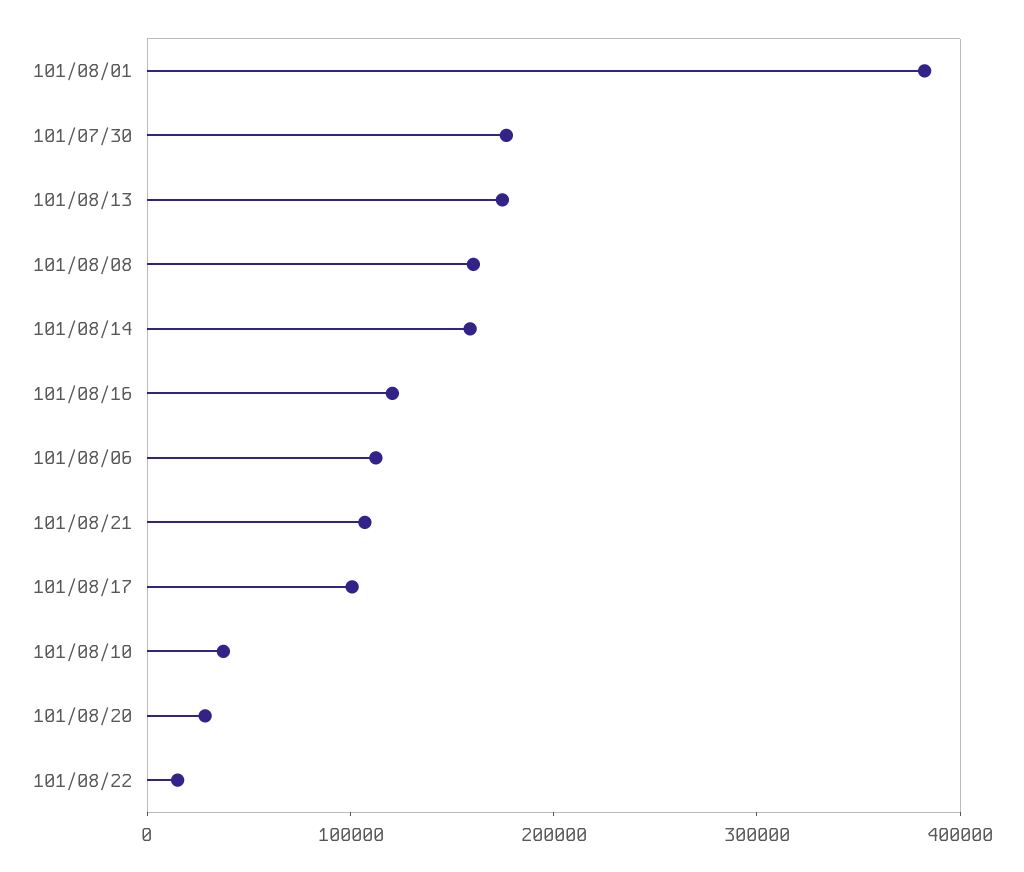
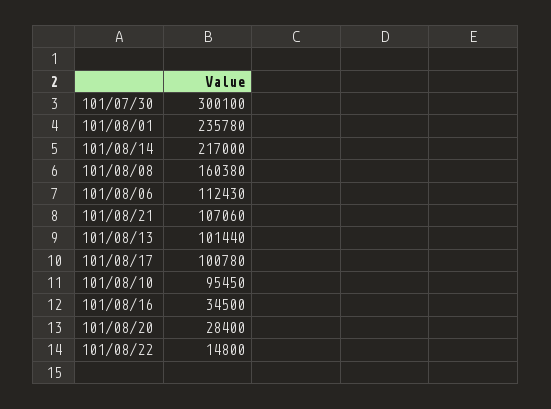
  {
-   "101/08/01": 380000,
+   "101/08/01": 235780,
-   "101/07/30": 180000,
+   "101/07/30": 300100,
-   "101/08/13": 180000,
+   "101/08/13": 101440,
    "101/08/08": 160380,
-   "101/08/14": 160000,
+   "101/08/14": 217000,
-   "101/08/16": 120000,
+   "101/08/16": 34500,
    "101/08/06": 112430,
    "101/08/21": 107060,
    "101/08/17": 100780,
-   "101/08/10": 40000,
+   "101/08/10": 95450,
    "101/08/20": 28400,
    "101/08/22": 14800
  }

